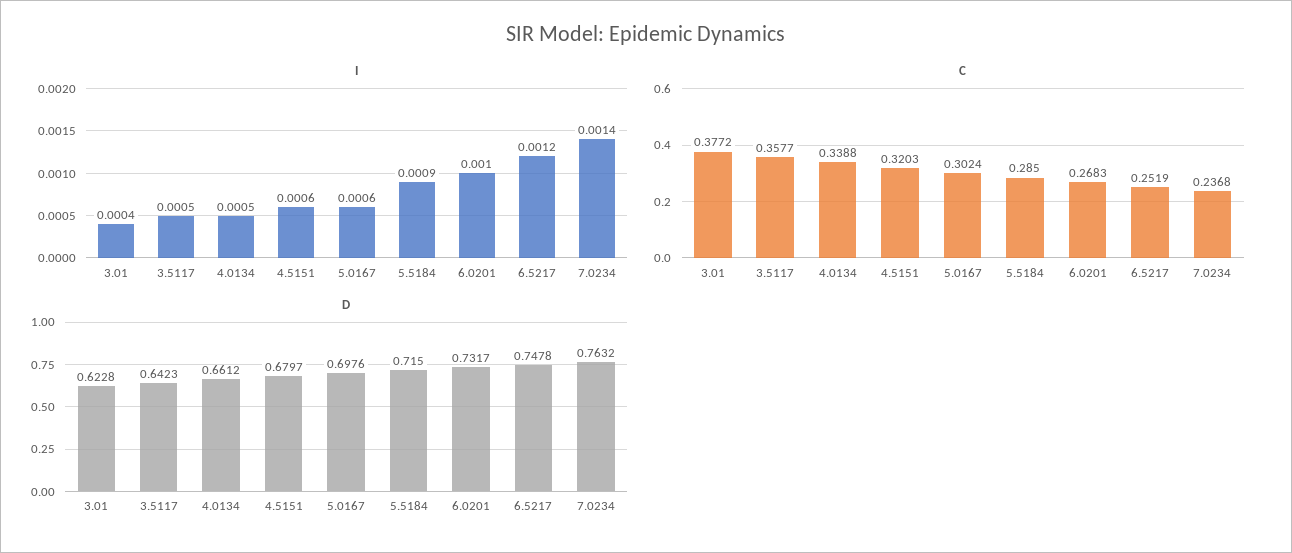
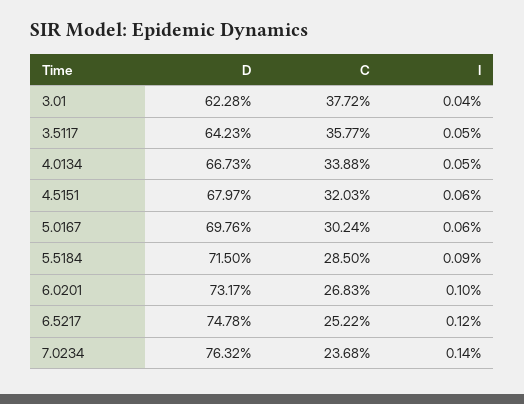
  {
    "I": {
      "3.01": 0.0004,
      "3.5117": 0.0005,
      "4.0134": 0.0005,
      "4.5151": 0.0006,
      "5.0167": 0.0006,
      "5.5184": 0.0009,
      "6.0201": 0.001,
      "6.5217": 0.0012,
      "7.0234": 0.0014
    },
    "C": {
      "3.01": 0.3772,
      "3.5117": 0.3577,
      "4.0134": 0.3388,
      "4.5151": 0.3203,
      "5.0167": 0.3024,
      "5.5184": 0.285,
      "6.0201": 0.2683,
-     "6.5217": 0.2519,
+     "6.5217": 0.2522,
      "7.0234": 0.2368
    },
    "D": {
      "3.01": 0.6228,
      "3.5117": 0.6423,
-     "4.0134": 0.6612,
+     "4.0134": 0.6673,
      "4.5151": 0.6797,
      "5.0167": 0.6976,
      "5.5184": 0.715,
      "6.0201": 0.7317,
      "6.5217": 0.7478,
      "7.0234": 0.7632
    }
  }

